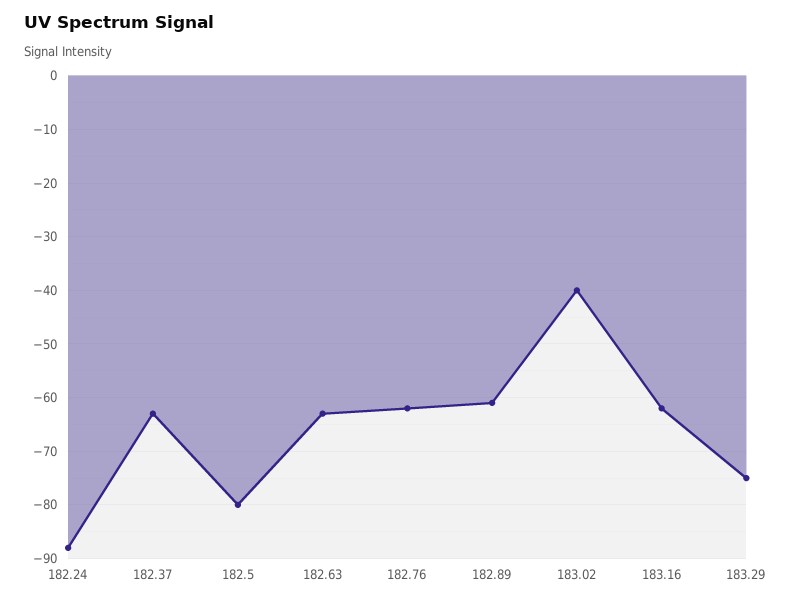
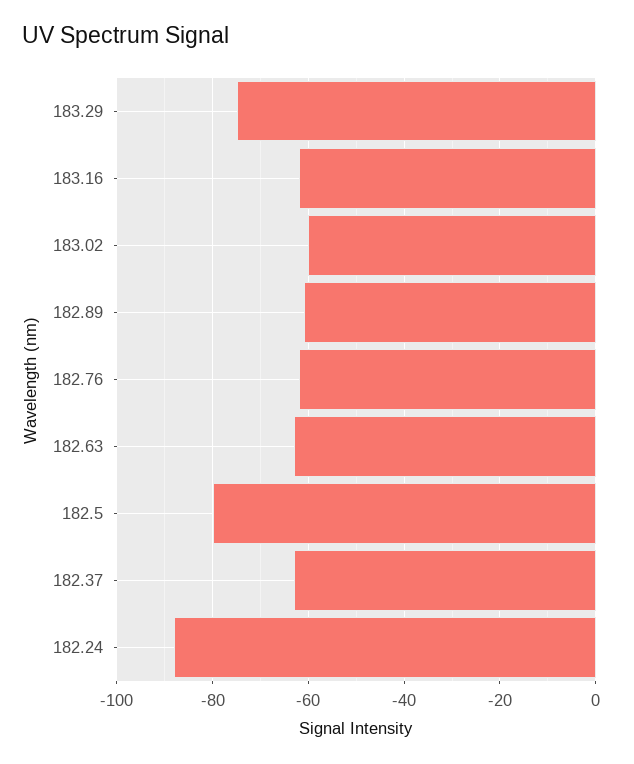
  {
    "182.24": -90,
    "182.37": -65,
    "182.5": -80,
    "182.63": -65,
    "182.76": -60,
    "182.89": -60,
-   "183.02": -40,
+   "183.02": -60,
    "183.16": -60,
    "183.29": -75
  }

